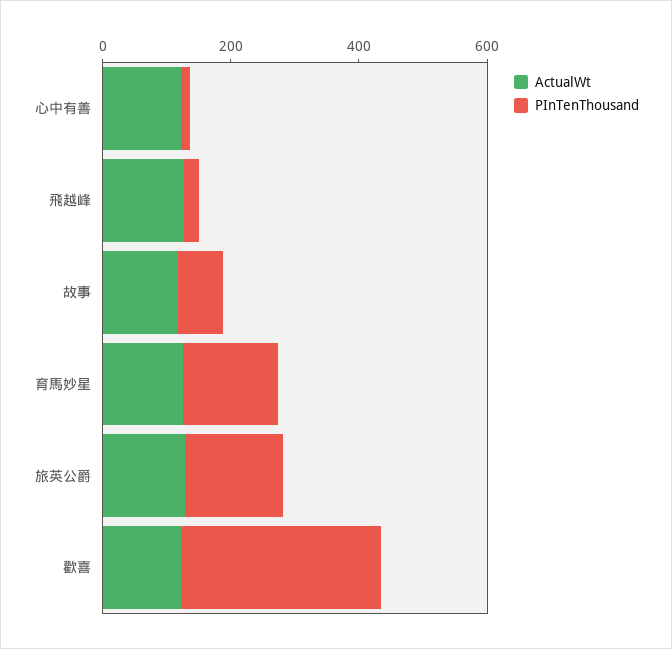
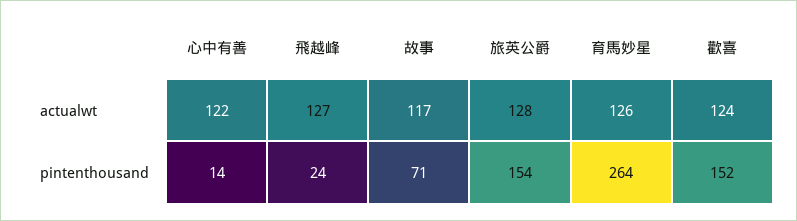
  {
    "ActualWt": {
      "心中有善": 122,
      "飛越峰": 127,
      "故事": 117,
      "育馬妙星": 126,
      "旅英公爵": 128,
      "歡喜": 124
    },
    "PInTenThousand": {
      "心中有善": 14,
      "飛越峰": 24,
      "故事": 71,
-     "育馬妙星": 150,
+     "育馬妙星": 264,
      "旅英公爵": 154,
-     "歡喜": 300
+     "歡喜": 152
    }
  }

